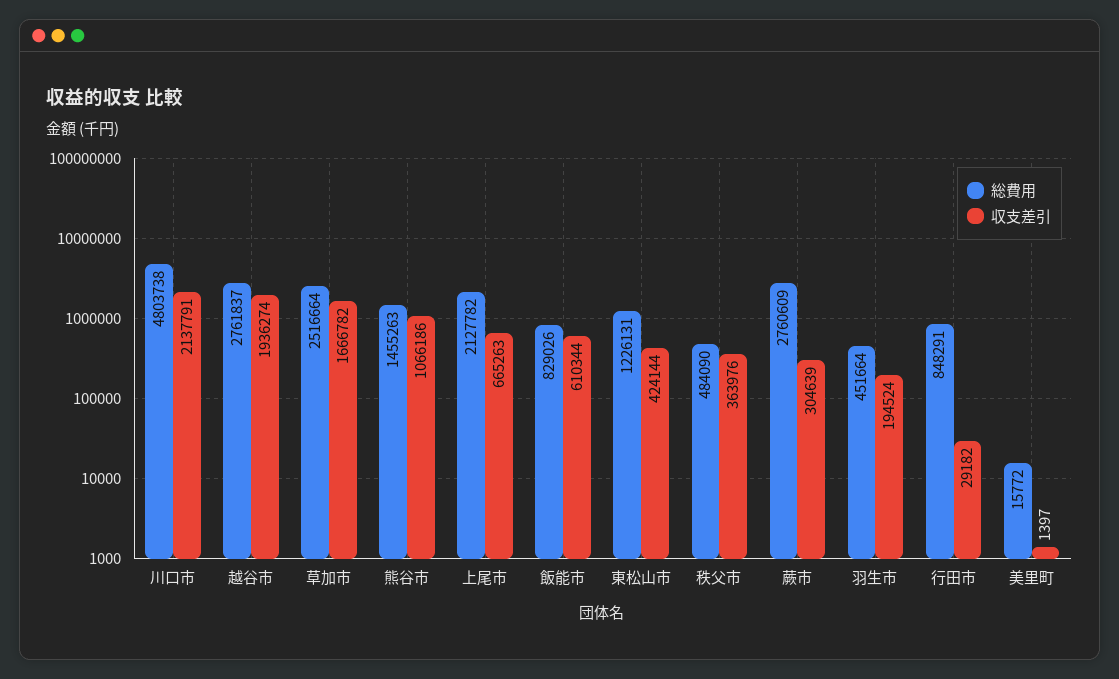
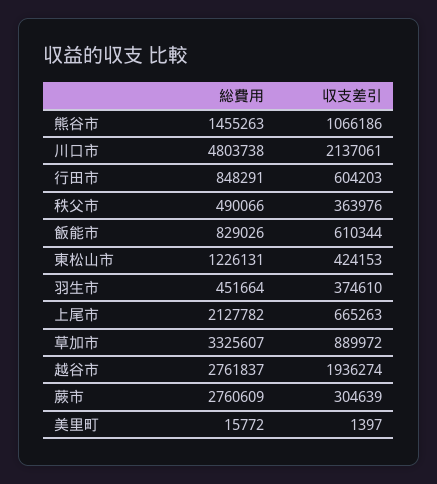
  {
    "総費用": {
      "川口市": 4803738,
      "越谷市": 2761837,
-     "草加市": 2516664,
+     "草加市": 3325607,
      "熊谷市": 1455263,
      "上尾市": 2127782,
      "飯能市": 829026,
      "東松山市": 1226131,
-     "秩父市": 484090,
+     "秩父市": 490066,
      "蕨市": 2760609,
      "羽生市": 451664,
      "行田市": 848291,
      "美里町": 15772
    },
    "収支差引": {
-     "川口市": 2137791,
+     "川口市": 2137061,
      "越谷市": 1936274,
-     "草加市": 1666782,
+     "草加市": 889972,
      "熊谷市": 1066186,
      "上尾市": 665263,
      "飯能市": 610344,
-     "東松山市": 424144,
+     "東松山市": 424153,
      "秩父市": 363976,
      "蕨市": 304639,
-     "羽生市": 194524,
+     "羽生市": 374610,
-     "行田市": 29182,
+     "行田市": 604203,
      "美里町": 1397
    }
  }

